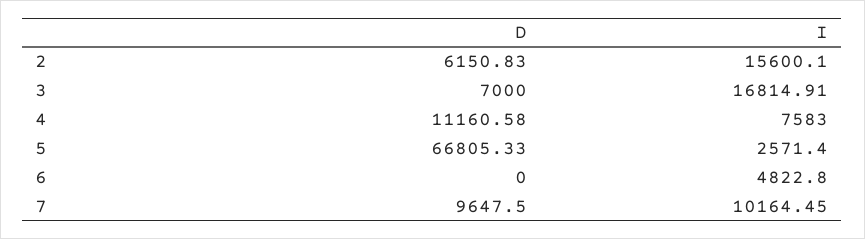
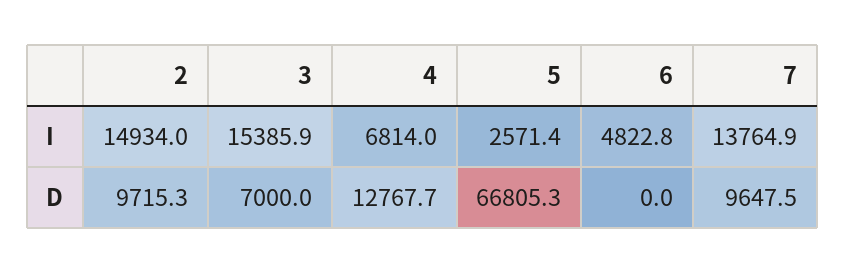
  {
    "D": {
-     "2": 6150.83,
+     "2": 9715.3,
      "3": 7000,
-     "4": 11160.58,
+     "4": 12767.7,
      "5": 66805.33,
      "6": 0,
      "7": 9647.5
    },
    "I": {
-     "2": 15600.1,
+     "2": 14934,
-     "3": 16814.91,
+     "3": 15385.9,
-     "4": 7583,
+     "4": 6814,
      "5": 2571.4,
      "6": 4822.8,
-     "7": 10164.45
+     "7": 13764.9
    }
  }

